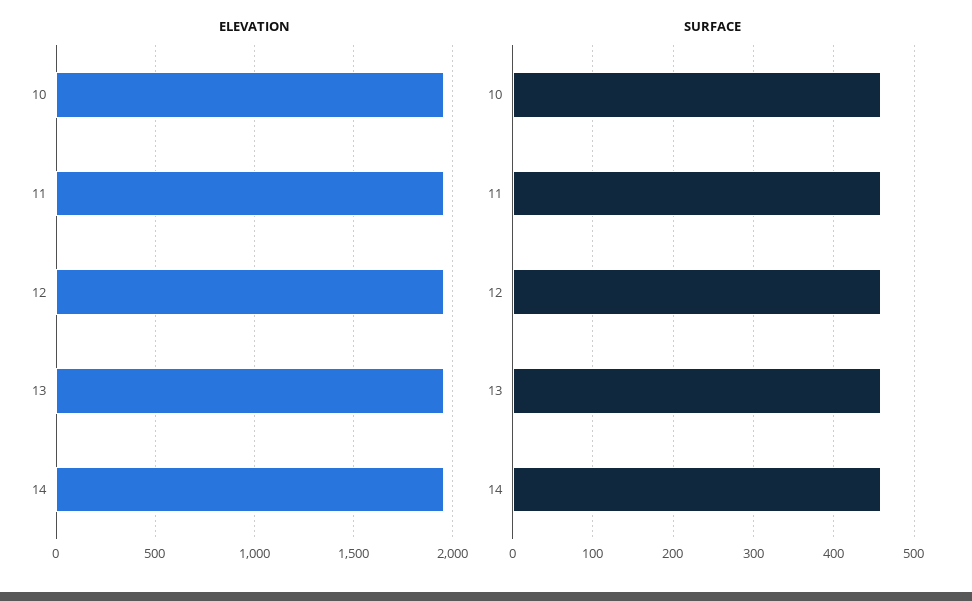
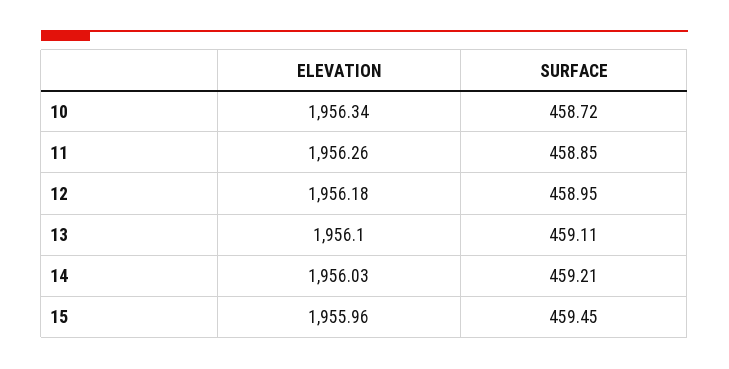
  {
    "ELEVATION": {
      "10": 1956.34,
      "11": 1956.26,
      "12": 1956.18,
      "13": 1956.1,
-     "14": 1956.03
+     "14": 1956.03,
+     "15": 1955.96
    },
    "SURFACE": {
      "10": 458.72,
      "11": 458.85,
      "12": 458.95,
      "13": 459.11,
-     "14": 459.21
+     "14": 459.21,
+     "15": 459.45
    }
  }

